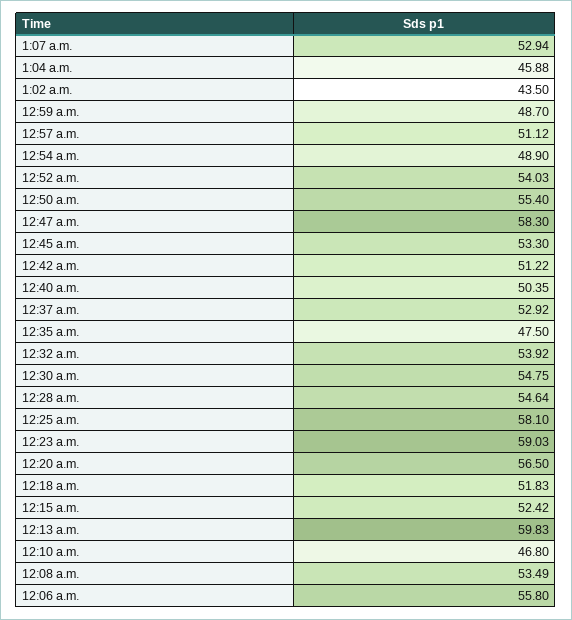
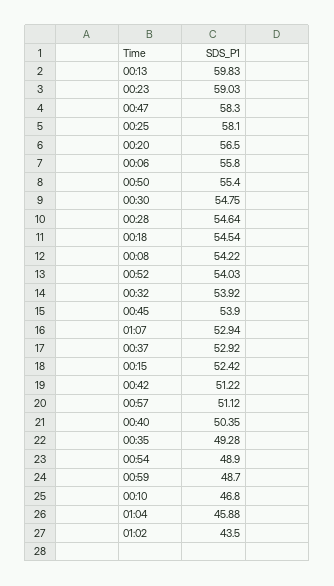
  {
    "1:07 a.m.": 52.94,
    "1:04 a.m.": 45.88,
    "1:02 a.m.": 43.5,
    "12:59 a.m.": 48.7,
    "12:57 a.m.": 51.12,
    "12:54 a.m.": 48.9,
    "12:52 a.m.": 54.03,
    "12:50 a.m.": 55.4,
    "12:47 a.m.": 58.3,
-   "12:45 a.m.": 53.3,
+   "12:45 a.m.": 53.9,
    "12:42 a.m.": 51.22,
    "12:40 a.m.": 50.35,
    "12:37 a.m.": 52.92,
-   "12:35 a.m.": 47.5,
+   "12:35 a.m.": 49.28,
    "12:32 a.m.": 53.92,
    "12:30 a.m.": 54.75,
    "12:28 a.m.": 54.64,
    "12:25 a.m.": 58.1,
    "12:23 a.m.": 59.03,
    "12:20 a.m.": 56.5,
-   "12:18 a.m.": 51.83,
+   "12:18 a.m.": 54.54,
    "12:15 a.m.": 52.42,
    "12:13 a.m.": 59.83,
    "12:10 a.m.": 46.8,
-   "12:08 a.m.": 53.49,
+   "12:08 a.m.": 54.22,
    "12:06 a.m.": 55.8
  }

